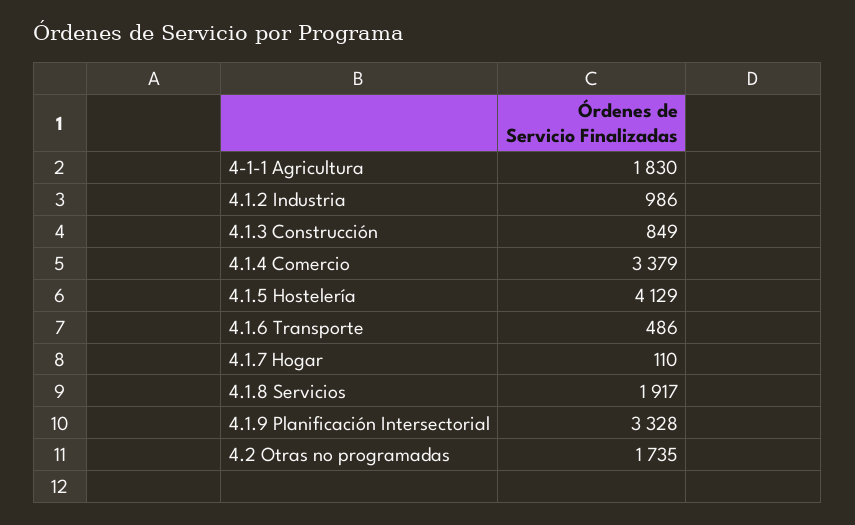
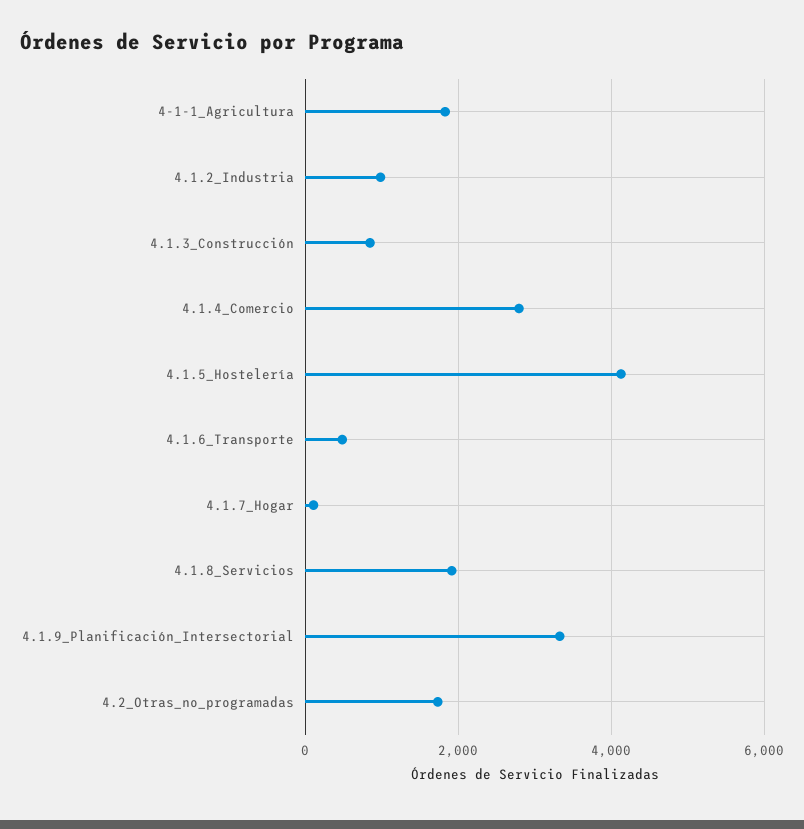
  {
    "4-1-1 Agricultura": 1830,
    "4.1.2 Industria": 986,
    "4.1.3 Construcción": 849,
-   "4.1.4 Comercio": 3379,
+   "4.1.4 Comercio": 2800,
    "4.1.5 Hostelería": 4129,
    "4.1.6 Transporte": 486,
    "4.1.7 Hogar": 110,
    "4.1.8 Servicios": 1917,
    "4.1.9 Planificación Intersectorial": 3328,
    "4.2 Otras no programadas": 1735
  }

